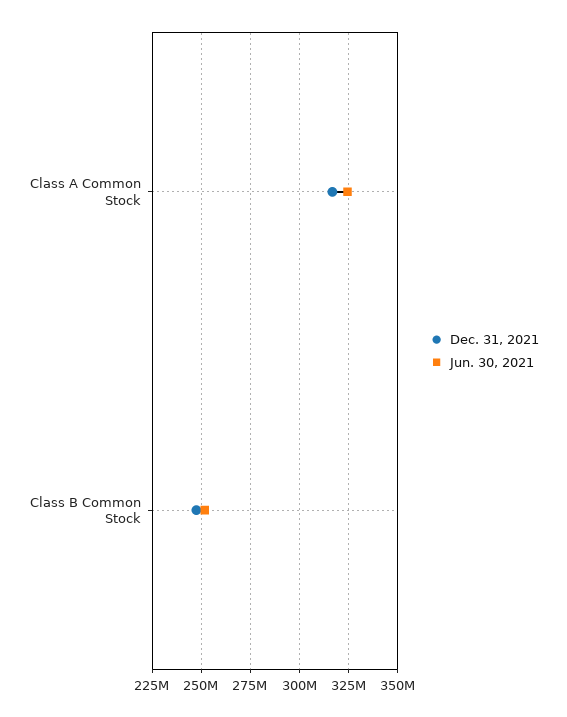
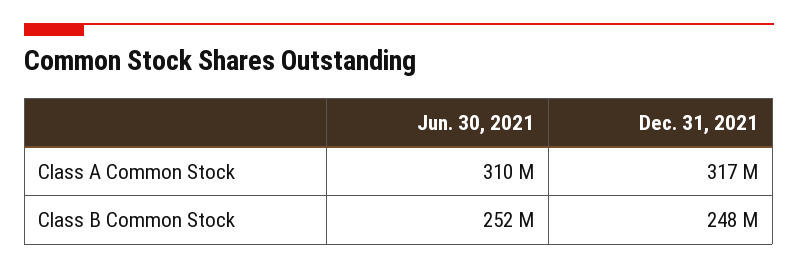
  {
    "Dec. 31, 2021": {
      "Class A Common Stock": 317000000,
      "Class B Common Stock": 248000000
    },
    "Jun. 30, 2021": {
-     "Class A Common Stock": 325000000,
+     "Class A Common Stock": 310000000,
      "Class B Common Stock": 252000000
    }
  }

